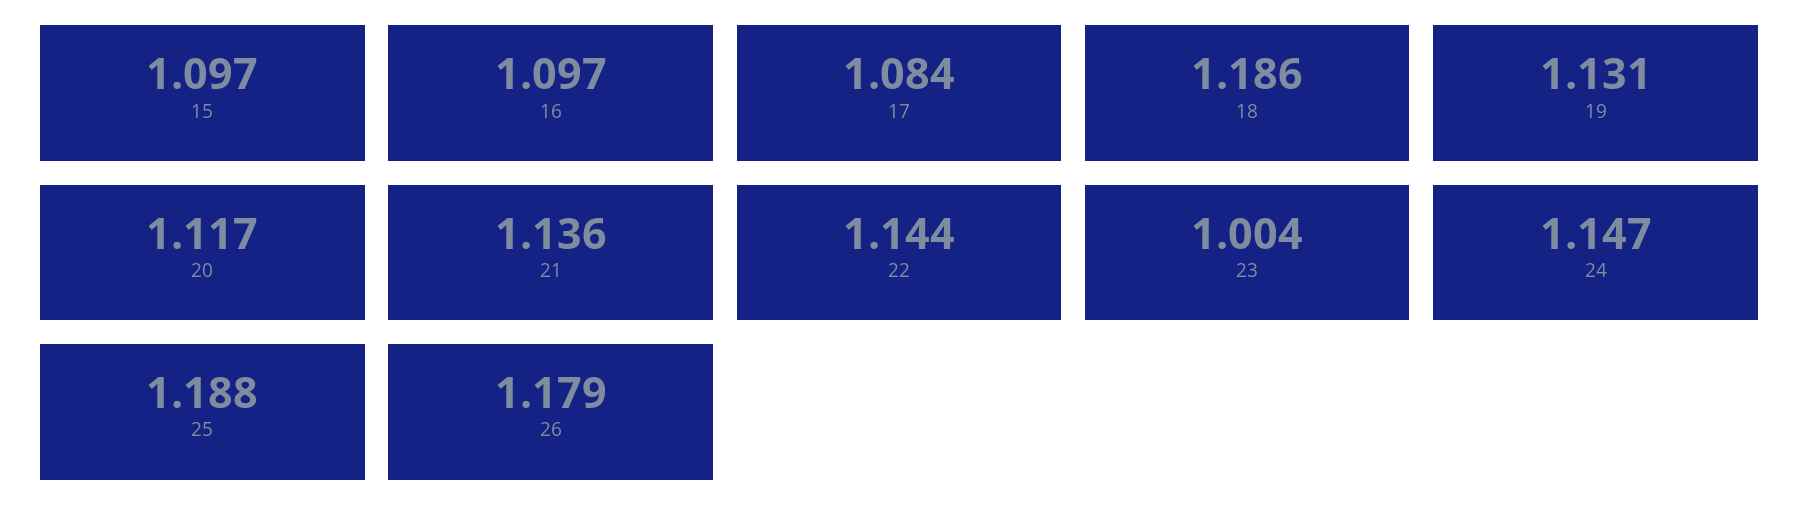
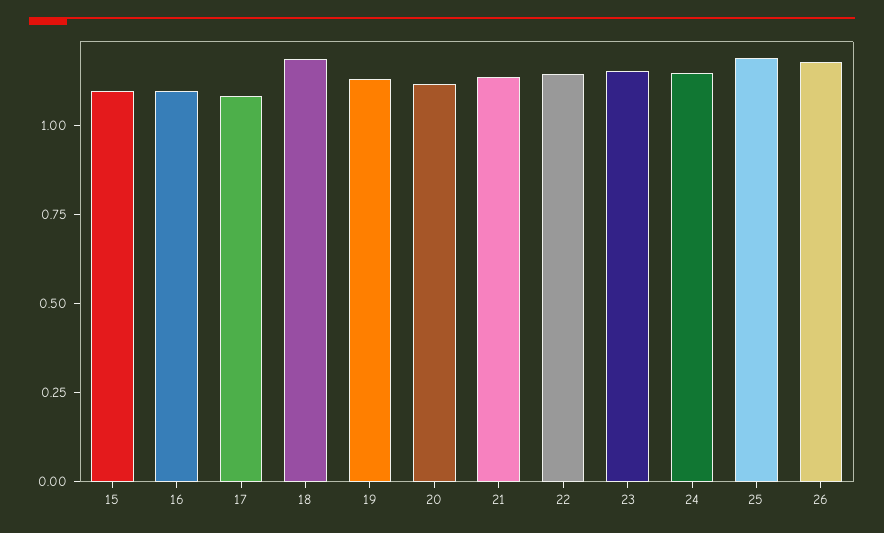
  {
    "15": 1.097,
    "16": 1.097,
    "17": 1.084,
    "18": 1.186,
    "19": 1.131,
    "20": 1.117,
    "21": 1.136,
    "22": 1.144,
-   "23": 1.004,
+   "23": 1.15,
    "24": 1.147,
    "25": 1.188,
    "26": 1.179
  }

